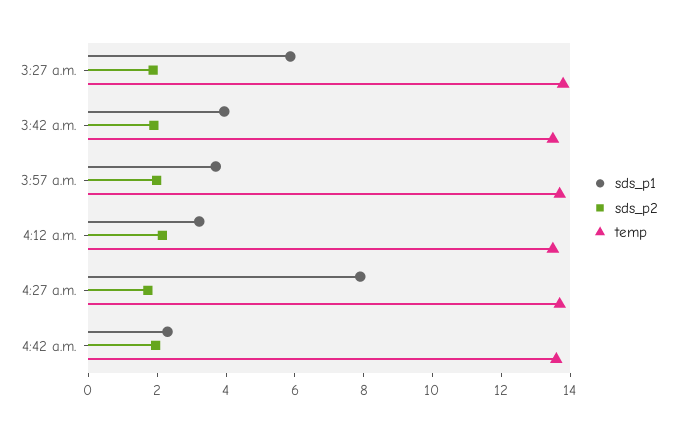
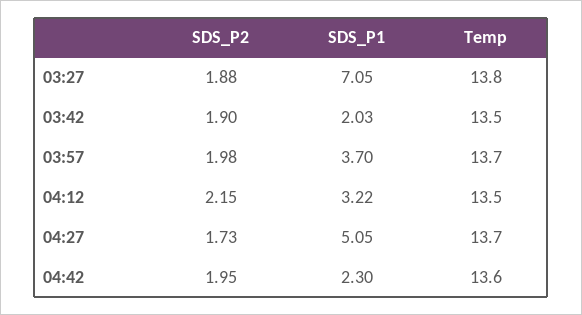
  {
    "sds_p1": {
-     "3:27 a.m.": 6,
+     "3:27 a.m.": 7.05,
-     "3:42 a.m.": 4,
+     "3:42 a.m.": 2.03,
      "3:57 a.m.": 3.7,
      "4:12 a.m.": 3.22,
-     "4:27 a.m.": 8,
+     "4:27 a.m.": 5.05,
      "4:42 a.m.": 2.3
    },
    "sds_p2": {
      "3:27 a.m.": 1.88,
      "3:42 a.m.": 1.9,
      "3:57 a.m.": 1.98,
      "4:12 a.m.": 2.15,
      "4:27 a.m.": 1.73,
      "4:42 a.m.": 1.95
    },
    "temp": {
      "3:27 a.m.": 13.8,
      "3:42 a.m.": 13.5,
      "3:57 a.m.": 13.7,
      "4:12 a.m.": 13.5,
      "4:27 a.m.": 13.7,
      "4:42 a.m.": 13.6
    }
  }

